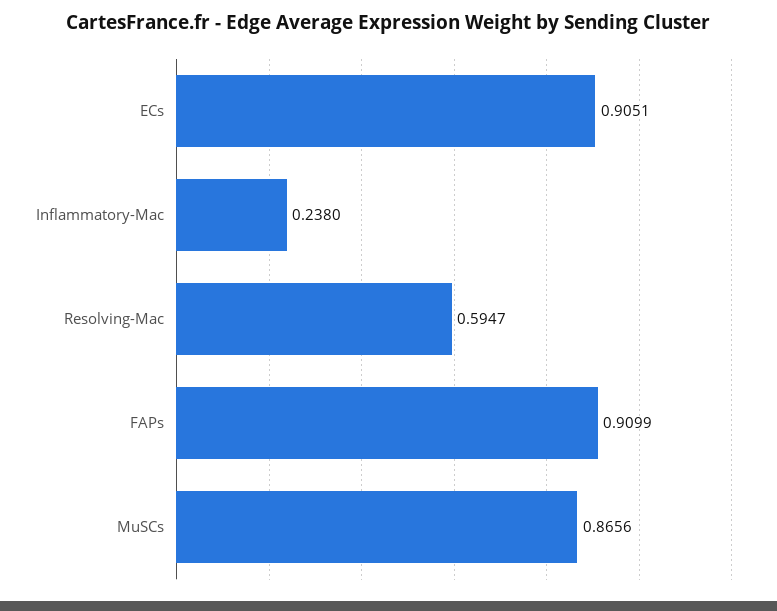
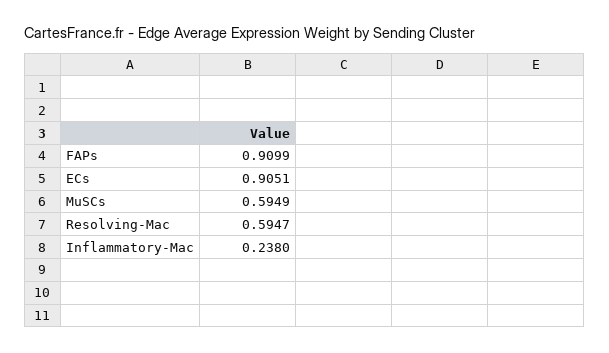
  {
    "ECs": 0.9051,
    "Inflammatory-Mac": 0.238,
    "Resolving-Mac": 0.5947,
    "FAPs": 0.9099,
-   "MuSCs": 0.8656
+   "MuSCs": 0.5949
  }

